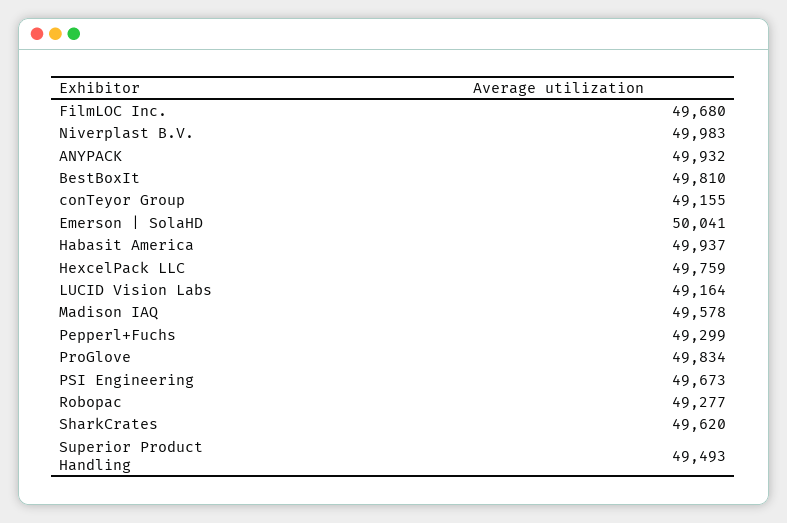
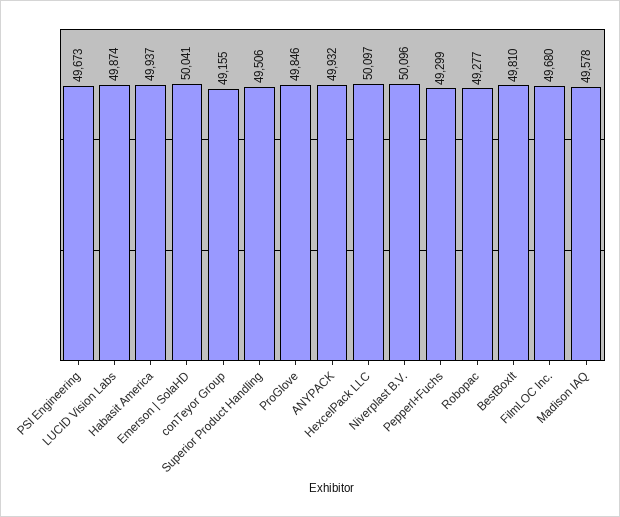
  {
    "FilmLOC Inc.": 49680,
-   "Niverplast B.V.": 49983,
+   "Niverplast B.V.": 50096,
    "ANYPACK": 49932,
    "BestBoxIt": 49810,
    "conTeyor Group": 49155,
    "Emerson | SolaHD": 50041,
    "Habasit America": 49937,
-   "HexcelPack LLC": 49759,
+   "HexcelPack LLC": 50097,
-   "LUCID Vision Labs": 49164,
+   "LUCID Vision Labs": 49874,
    "Madison IAQ": 49578,
    "Pepperl+Fuchs": 49299,
-   "ProGlove": 49834,
+   "ProGlove": 49846,
    "PSI Engineering": 49673,
    "Robopac": 49277,
-   "SharkCrates": 49620,
-   "Superior Product Handling": 49493
+   "Superior Product Handling": 49506
  }

